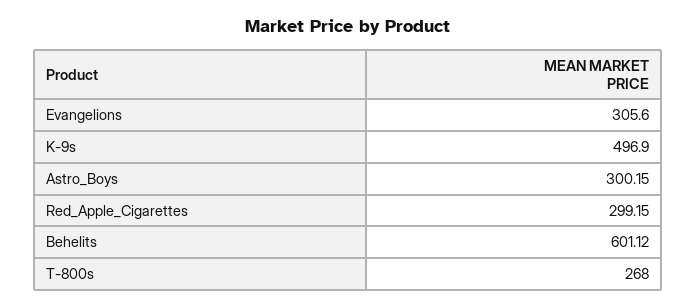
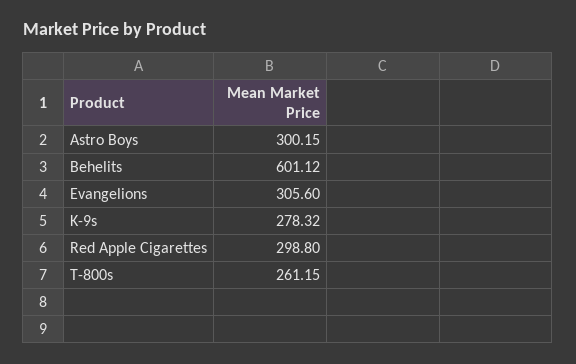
  {
    "Evangelions": 305.6,
-   "K-9s": 496.9,
+   "K-9s": 278.32,
    "Astro_Boys": 300.15,
-   "Red_Apple_Cigarettes": 299.15,
+   "Red_Apple_Cigarettes": 298.8,
    "Behelits": 601.12,
-   "T-800s": 268
+   "T-800s": 261.15
  }

